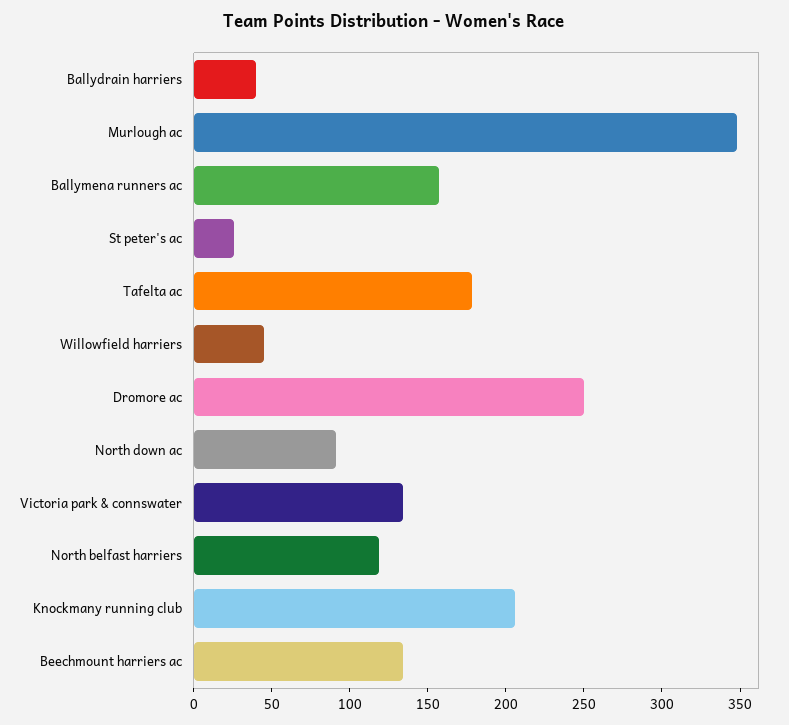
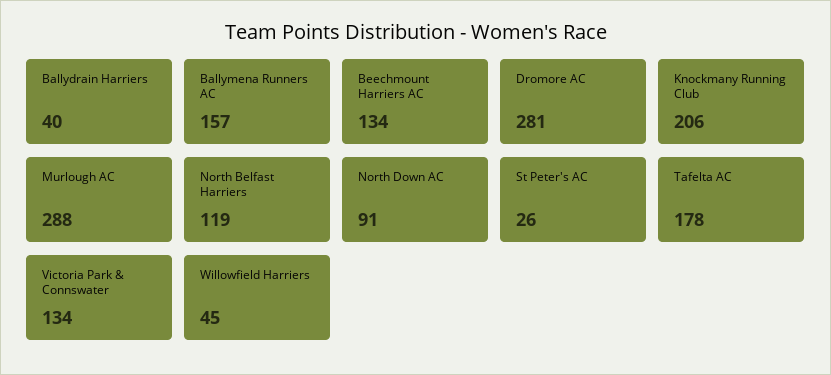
  {
    "Ballydrain harriers": 40,
-   "Murlough ac": 350,
+   "Murlough ac": 288,
    "Ballymena runners ac": 157,
    "St peter's ac": 26,
    "Tafelta ac": 178,
    "Willowfield harriers": 45,
-   "Dromore ac": 250,
+   "Dromore ac": 281,
    "North down ac": 91,
    "Victoria park & connswater": 134,
    "North belfast harriers": 119,
    "Knockmany running club": 206,
    "Beechmount harriers ac": 134
  }

